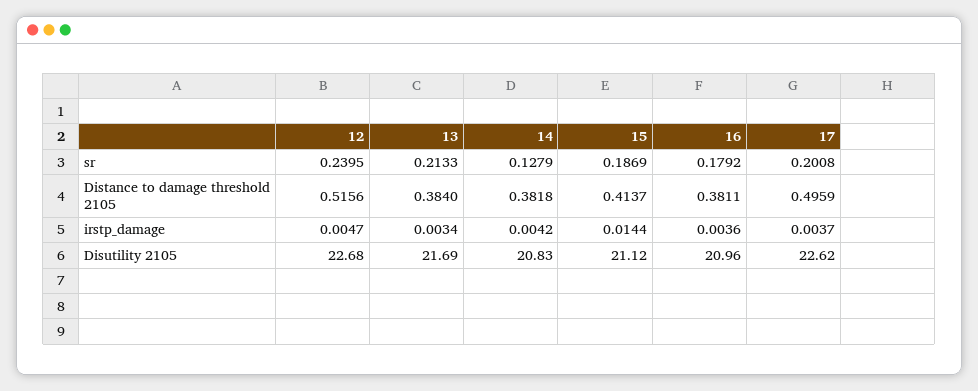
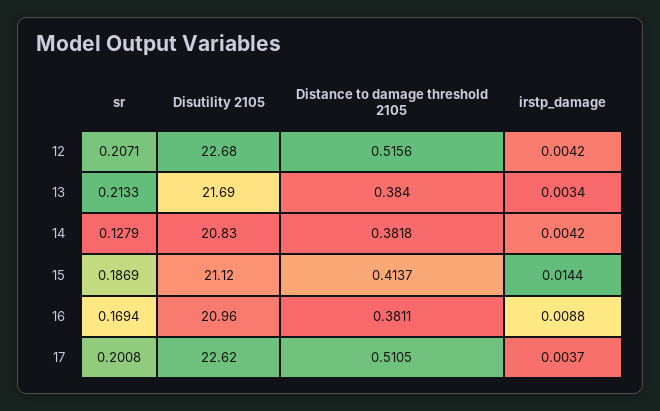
  {
    "12": {
-     "sr": 0.2395,
+     "sr": 0.2071,
      "Distance to damage threshold 2105": 0.5156,
-     "irstp_damage": 0.0047,
+     "irstp_damage": 0.0042,
      "Disutility 2105": 22.68
    },
    "13": {
      "sr": 0.2133,
      "Distance to damage threshold 2105": 0.384,
      "irstp_damage": 0.0034,
      "Disutility 2105": 21.69
    },
    "14": {
      "sr": 0.1279,
      "Distance to damage threshold 2105": 0.3818,
      "irstp_damage": 0.0042,
      "Disutility 2105": 20.83
    },
    "15": {
      "sr": 0.1869,
      "Distance to damage threshold 2105": 0.4137,
      "irstp_damage": 0.0144,
      "Disutility 2105": 21.12
    },
    "16": {
-     "sr": 0.1792,
+     "sr": 0.1694,
      "Distance to damage threshold 2105": 0.3811,
-     "irstp_damage": 0.0036,
+     "irstp_damage": 0.0088,
      "Disutility 2105": 20.96
    },
    "17": {
      "sr": 0.2008,
-     "Distance to damage threshold 2105": 0.4959,
+     "Distance to damage threshold 2105": 0.5105,
      "irstp_damage": 0.0037,
      "Disutility 2105": 22.62
    }
  }

